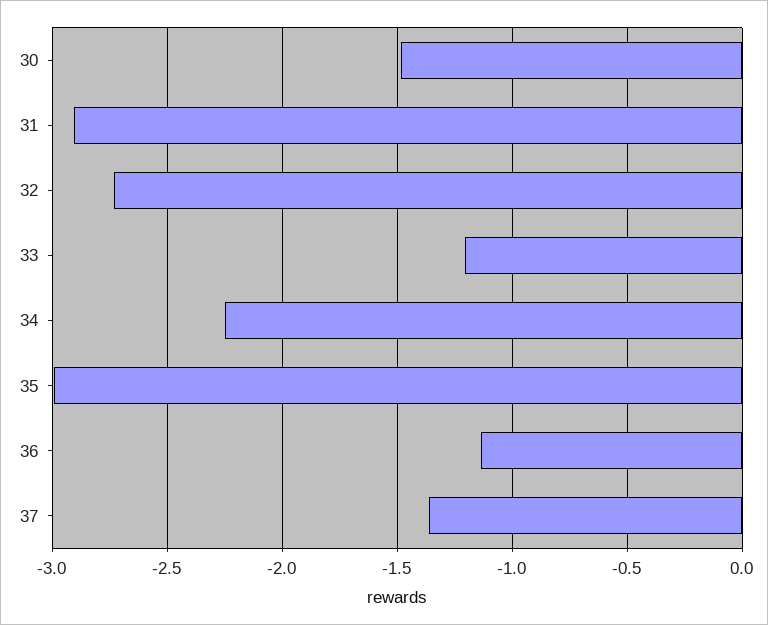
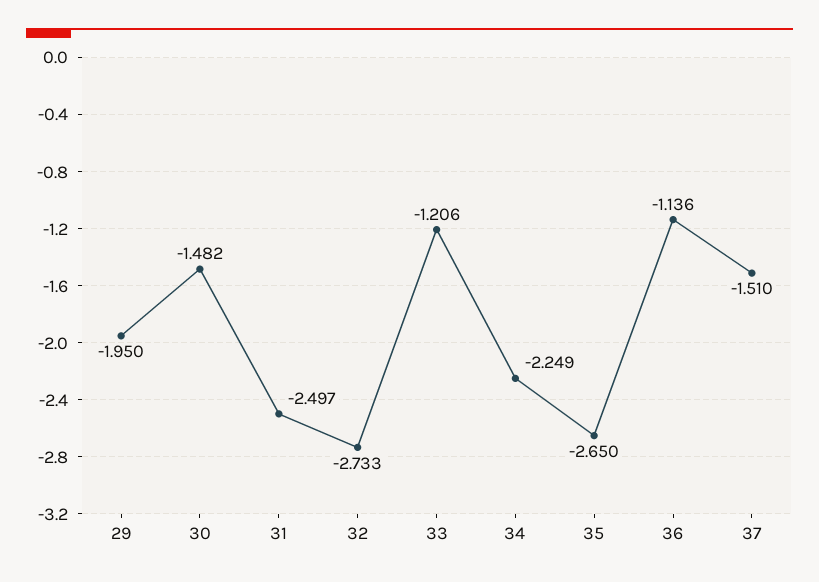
  {
    "30": -1.482,
-   "31": -2.9,
+   "31": -2.497,
    "32": -2.733,
    "33": -1.206,
    "34": -2.249,
-   "35": -3,
+   "35": -2.65,
    "36": -1.136,
-   "37": -1.35
+   "37": -1.51,
+   "29": -1.95
  }

